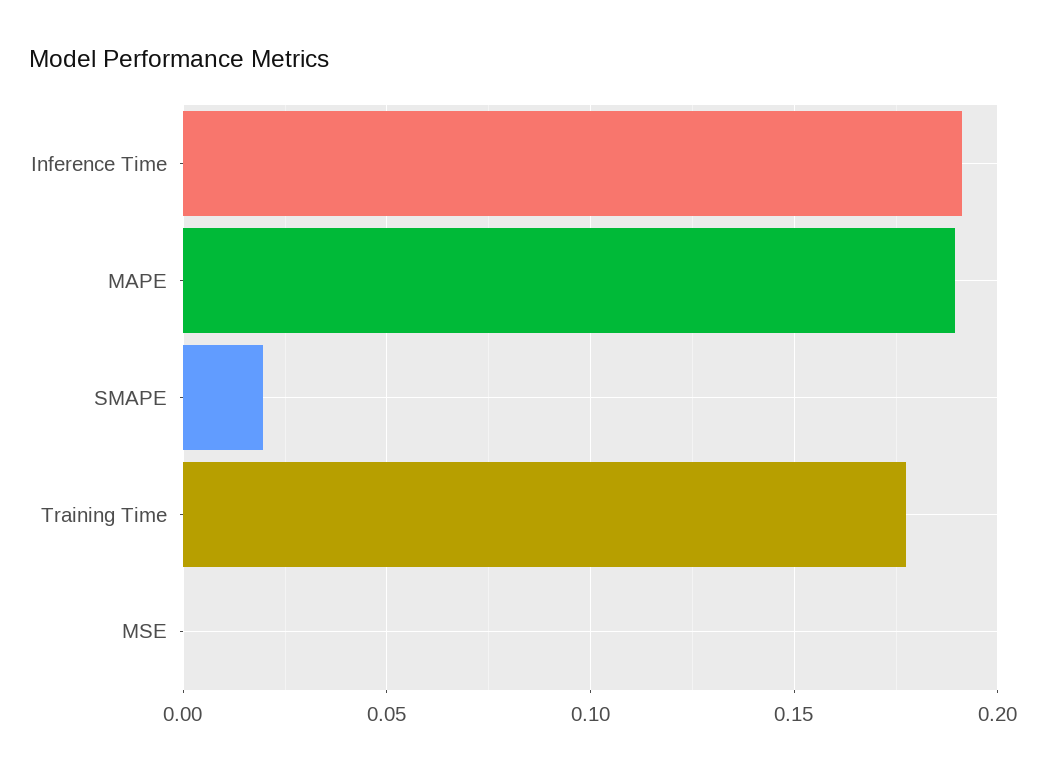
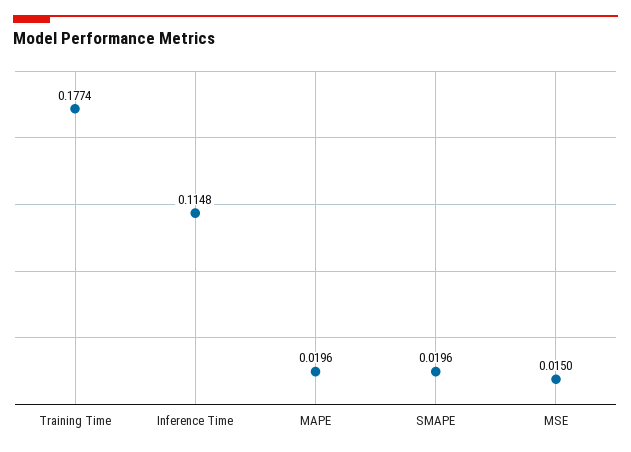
  {
-   "Inference Time": 0.19,
+   "Inference Time": 0.1148,
-   "MAPE": 0.19,
+   "MAPE": 0.0196,
    "SMAPE": 0.0196,
    "Training Time": 0.1774,
-   "MSE": 0
+   "MSE": 0.015
  }

